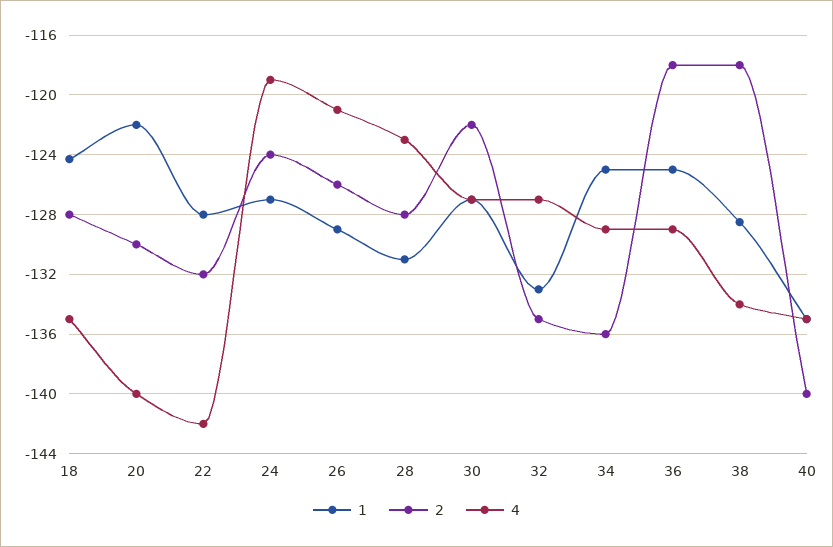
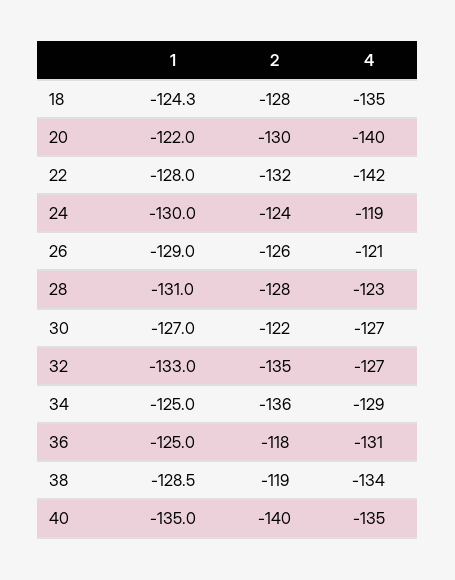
  {
    "1": {
      "18": -124.3,
      "20": -122,
      "22": -128,
-     "24": -127,
+     "24": -130,
      "26": -129,
      "28": -131,
      "30": -127,
      "32": -133,
      "34": -125,
      "36": -125,
      "38": -128.5,
      "40": -135
    },
    "2": {
      "18": -128,
      "20": -130,
      "22": -132,
      "24": -124,
      "26": -126,
      "28": -128,
      "30": -122,
      "32": -135,
      "34": -136,
      "36": -118,
-     "38": -118,
+     "38": -119,
      "40": -140
    },
    "4": {
      "18": -135,
      "20": -140,
      "22": -142,
      "24": -119,
      "26": -121,
      "28": -123,
      "30": -127,
      "32": -127,
      "34": -129,
-     "36": -129,
+     "36": -131,
      "38": -134,
      "40": -135
    }
  }

